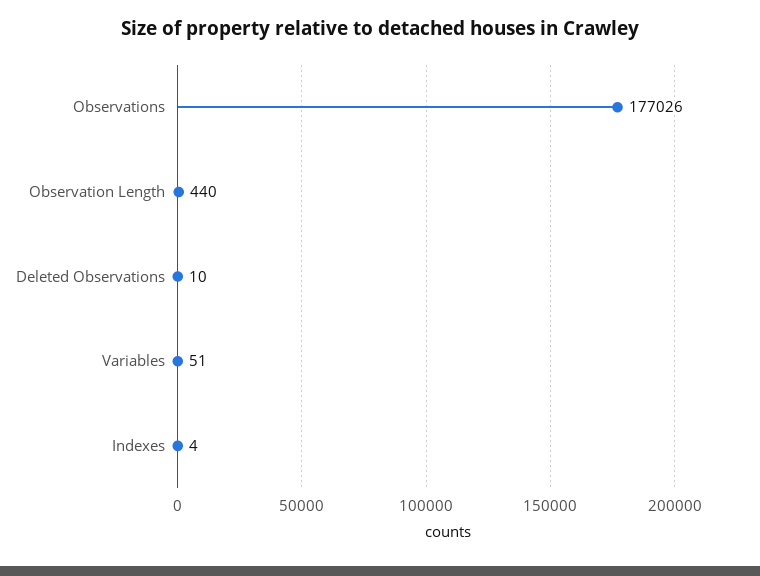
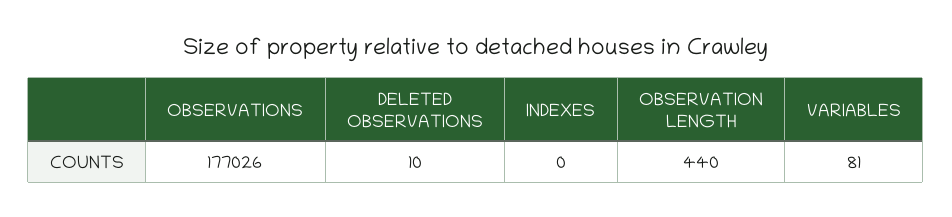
  {
    "Observations": 177026,
    "Observation Length": 440,
    "Deleted Observations": 10,
-   "Variables": 51,
+   "Variables": 81,
-   "Indexes": 4
+   "Indexes": 0
  }

